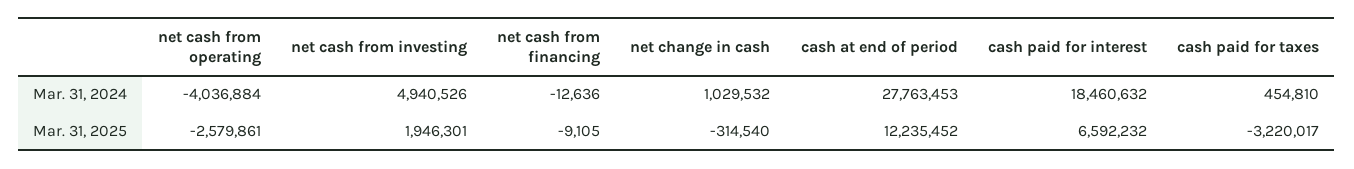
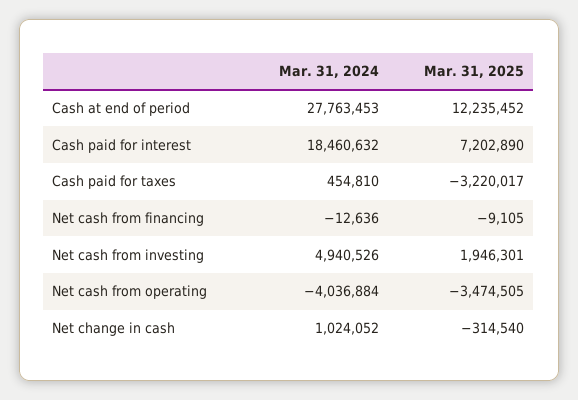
  {
    "net cash from operating": {
      "Mar. 31, 2024": -4036884,
-     "Mar. 31, 2025": -2579861
+     "Mar. 31, 2025": -3474505
    },
    "net cash from investing": {
      "Mar. 31, 2024": 4940526,
      "Mar. 31, 2025": 1946301
    },
    "net cash from financing": {
      "Mar. 31, 2024": -12636,
      "Mar. 31, 2025": -9105
    },
    "net change in cash": {
-     "Mar. 31, 2024": 1029532,
+     "Mar. 31, 2024": 1024052,
      "Mar. 31, 2025": -314540
    },
    "cash at end of period": {
      "Mar. 31, 2024": 27763453,
      "Mar. 31, 2025": 12235452
    },
    "cash paid for interest": {
      "Mar. 31, 2024": 18460632,
-     "Mar. 31, 2025": 6592232
+     "Mar. 31, 2025": 7202890
    },
    "cash paid for taxes": {
      "Mar. 31, 2024": 454810,
      "Mar. 31, 2025": -3220017
    }
  }

